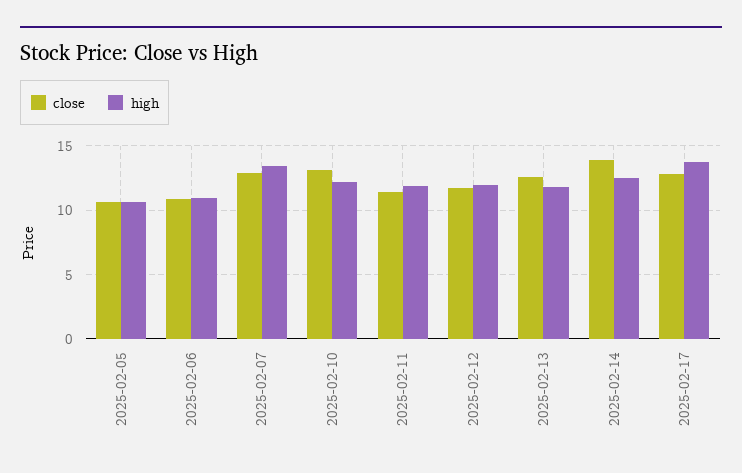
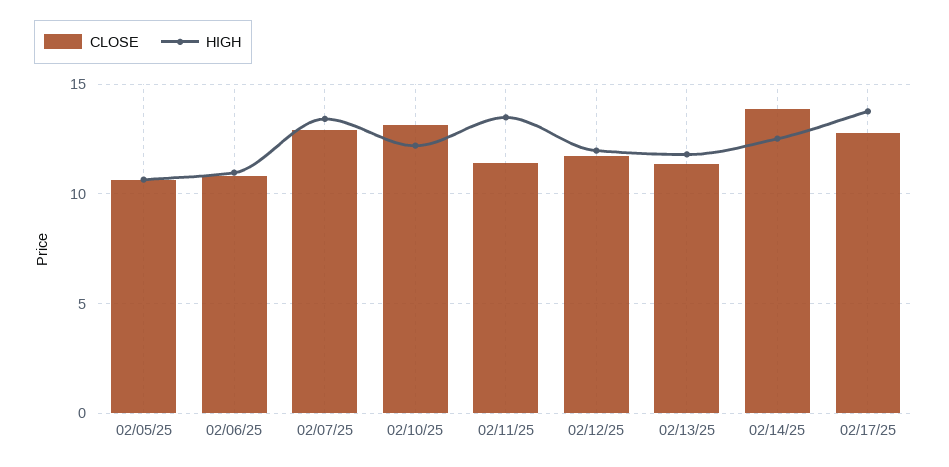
  {
    "close": {
      "2025-02-05": 10.5,
      "2025-02-06": 11,
      "2025-02-07": 13,
      "2025-02-10": 13,
      "2025-02-11": 11.5,
      "2025-02-12": 11.5,
-     "2025-02-13": 12.5,
+     "2025-02-13": 11.5,
      "2025-02-14": 14,
      "2025-02-17": 13
    },
    "high": {
      "2025-02-05": 10.5,
      "2025-02-06": 11,
      "2025-02-07": 13.5,
      "2025-02-10": 12,
-     "2025-02-11": 12,
+     "2025-02-11": 13.5,
      "2025-02-12": 12,
      "2025-02-13": 12,
      "2025-02-14": 12.5,
      "2025-02-17": 14
    }
  }

